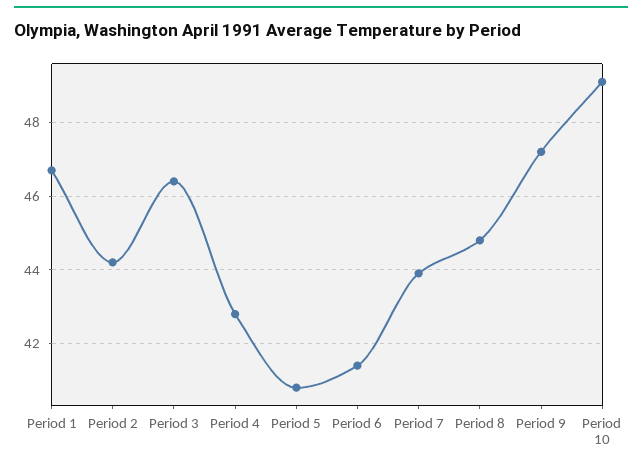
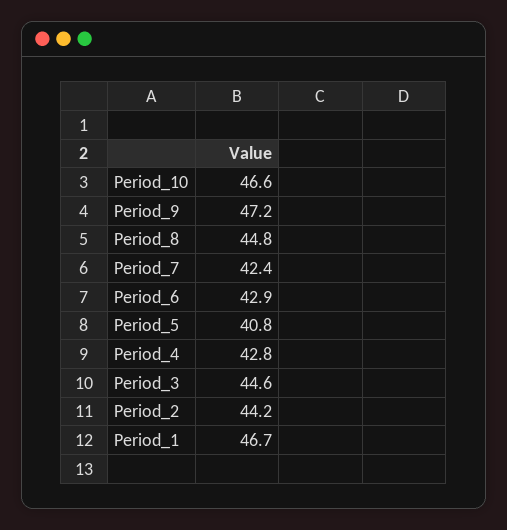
  {
    "Period 1": 46.7,
    "Period 2": 44.2,
-   "Period 3": 46.5,
+   "Period 3": 44.6,
    "Period 4": 42.8,
    "Period 5": 40.8,
-   "Period 6": 41.5,
+   "Period 6": 42.9,
-   "Period 7": 44,
+   "Period 7": 42.4,
    "Period 8": 44.8,
    "Period 9": 47.2,
-   "Period 10": 49
+   "Period 10": 46.6
  }

